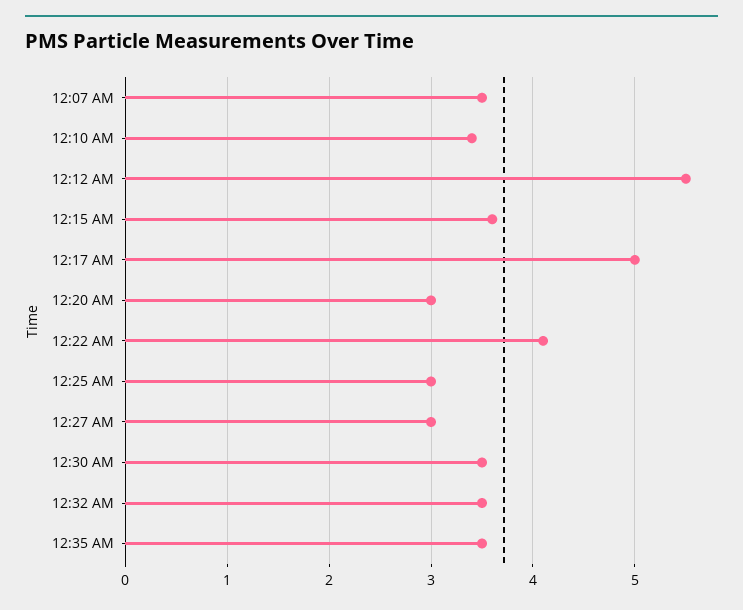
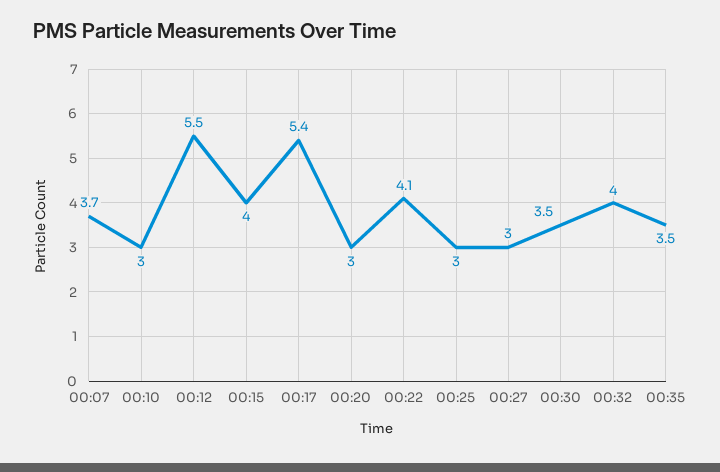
  {
-   "12:07 AM": 3.5,
+   "12:07 AM": 3.7,
-   "12:10 AM": 3.4,
+   "12:10 AM": 3,
    "12:12 AM": 5.5,
-   "12:15 AM": 3.6,
+   "12:15 AM": 4,
-   "12:17 AM": 5,
+   "12:17 AM": 5.4,
    "12:20 AM": 3,
    "12:22 AM": 4.1,
    "12:25 AM": 3,
    "12:27 AM": 3,
    "12:30 AM": 3.5,
-   "12:32 AM": 3.5,
+   "12:32 AM": 4,
    "12:35 AM": 3.5
  }

